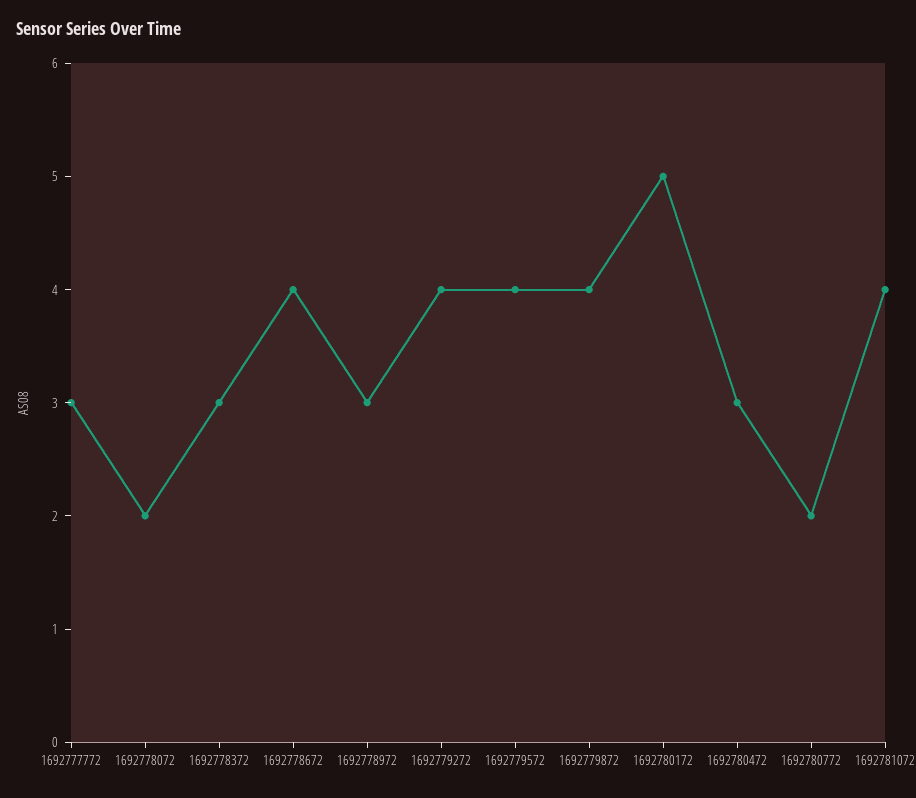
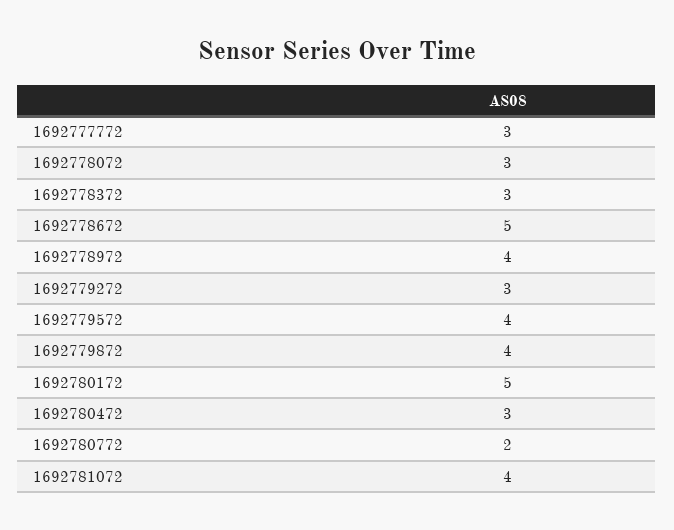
  {
    "1692777772": 3,
-   "1692778072": 2,
+   "1692778072": 3,
    "1692778372": 3,
-   "1692778672": 4,
+   "1692778672": 5,
-   "1692778972": 3,
+   "1692778972": 4,
-   "1692779272": 4,
+   "1692779272": 3,
    "1692779572": 4,
    "1692779872": 4,
    "1692780172": 5,
    "1692780472": 3,
    "1692780772": 2,
    "1692781072": 4
  }

